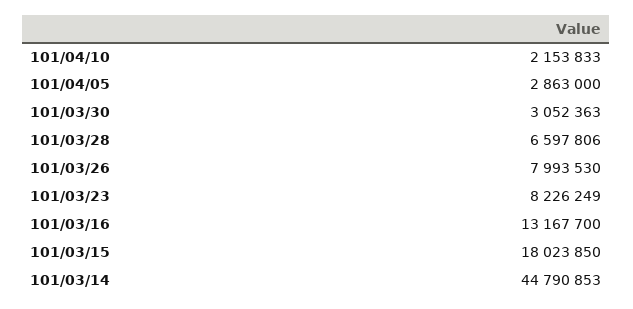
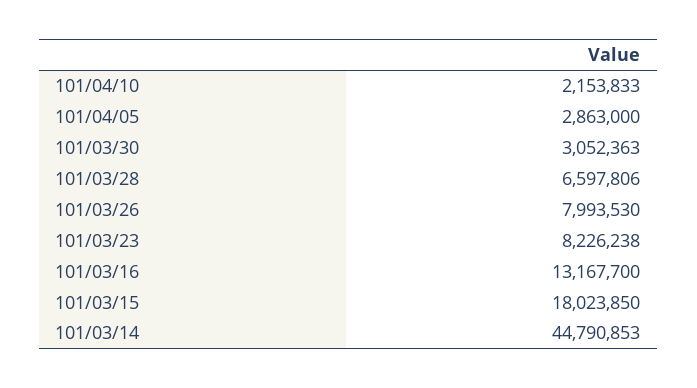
  {
    "101/04/10": 2153833,
    "101/04/05": 2863000,
    "101/03/30": 3052363,
    "101/03/28": 6597806,
    "101/03/26": 7993530,
-   "101/03/23": 8226249,
+   "101/03/23": 8226238,
    "101/03/16": 13167700,
    "101/03/15": 18023850,
    "101/03/14": 44790853
  }

